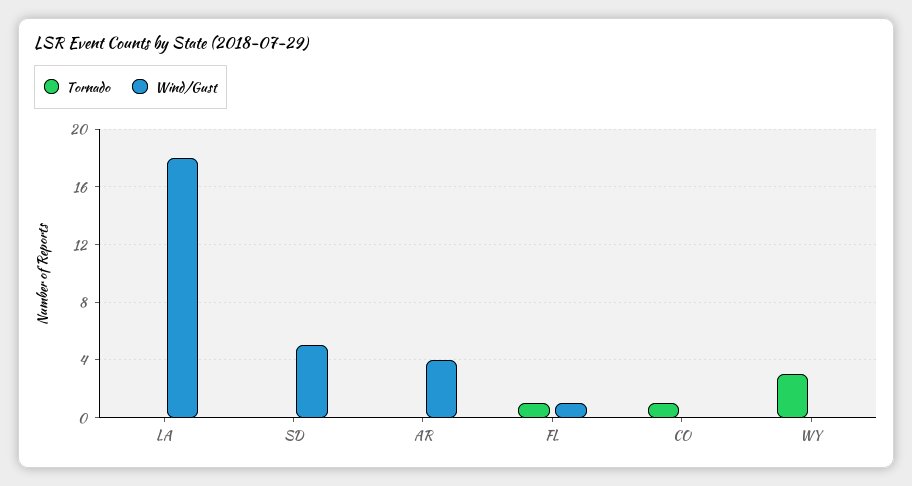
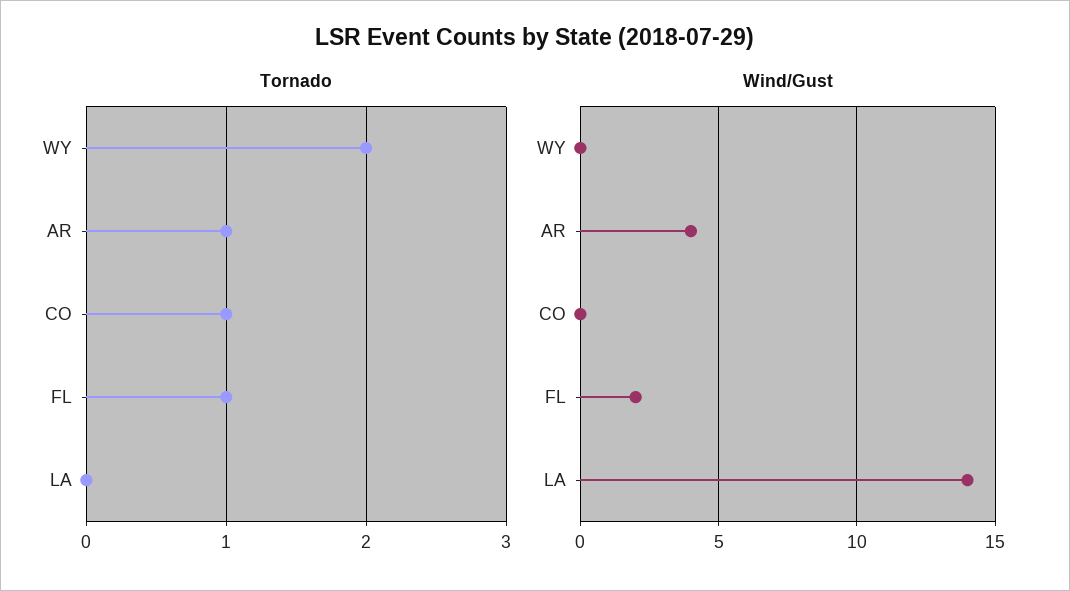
  {
    "Tornado": {
      "LA": 0,
-     "SD": 0,
-     "AR": 0,
+     "AR": 1,
      "FL": 1,
      "CO": 1,
-     "WY": 3
+     "WY": 2
    },
    "Wind/Gust": {
-     "LA": 18,
+     "LA": 14,
-     "SD": 5,
      "AR": 4,
-     "FL": 1,
+     "FL": 2,
      "CO": 0,
      "WY": 0
    }
  }

